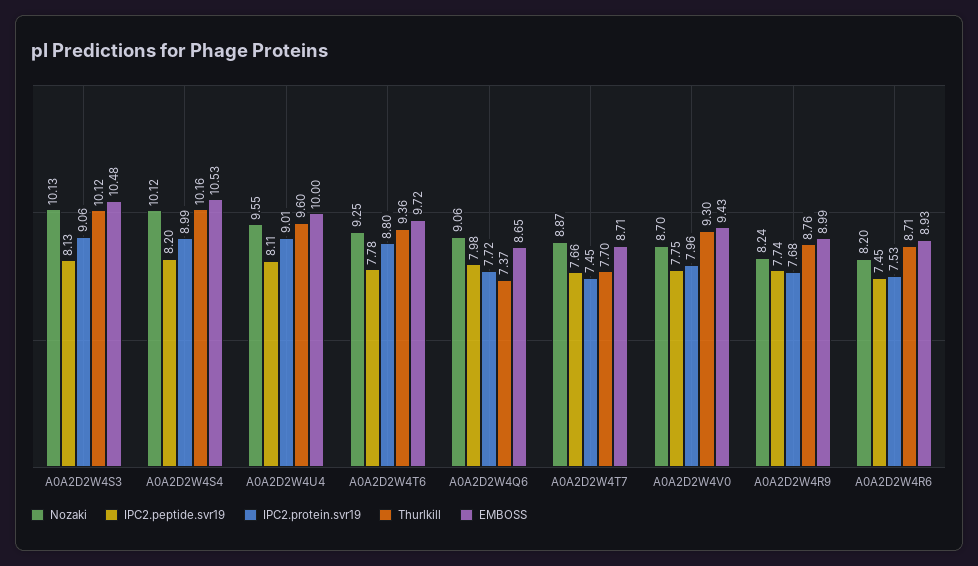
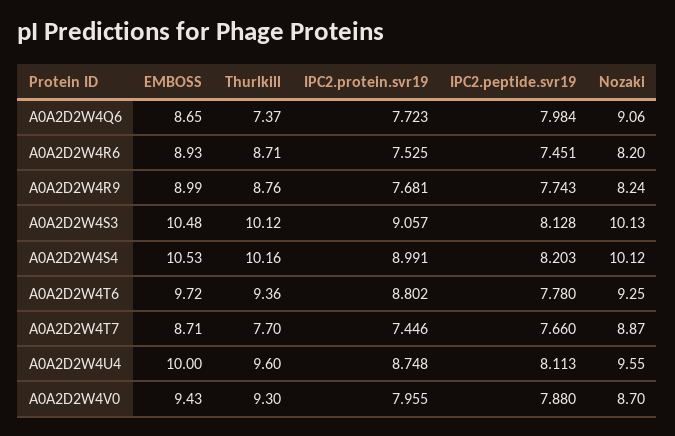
  {
    "Nozaki": {
      "A0A2D2W4S3": 10.13,
      "A0A2D2W4S4": 10.12,
      "A0A2D2W4U4": 9.55,
      "A0A2D2W4T6": 9.25,
      "A0A2D2W4Q6": 9.06,
      "A0A2D2W4T7": 8.87,
      "A0A2D2W4V0": 8.7,
      "A0A2D2W4R9": 8.24,
      "A0A2D2W4R6": 8.2
    },
    "IPC2.peptide.svr19": {
      "A0A2D2W4S3": 8.128,
      "A0A2D2W4S4": 8.203,
      "A0A2D2W4U4": 8.113,
      "A0A2D2W4T6": 7.78,
      "A0A2D2W4Q6": 7.984,
      "A0A2D2W4T7": 7.66,
-     "A0A2D2W4V0": 7.75,
+     "A0A2D2W4V0": 7.88,
      "A0A2D2W4R9": 7.743,
      "A0A2D2W4R6": 7.451
    },
    "IPC2.protein.svr19": {
      "A0A2D2W4S3": 9.057,
      "A0A2D2W4S4": 8.991,
-     "A0A2D2W4U4": 9.01,
+     "A0A2D2W4U4": 8.748,
      "A0A2D2W4T6": 8.802,
      "A0A2D2W4Q6": 7.723,
      "A0A2D2W4T7": 7.446,
      "A0A2D2W4V0": 7.955,
      "A0A2D2W4R9": 7.681,
      "A0A2D2W4R6": 7.525
    },
    "Thurlkill": {
      "A0A2D2W4S3": 10.12,
      "A0A2D2W4S4": 10.16,
      "A0A2D2W4U4": 9.6,
      "A0A2D2W4T6": 9.36,
      "A0A2D2W4Q6": 7.37,
      "A0A2D2W4T7": 7.7,
      "A0A2D2W4V0": 9.3,
      "A0A2D2W4R9": 8.76,
      "A0A2D2W4R6": 8.71
    },
    "EMBOSS": {
      "A0A2D2W4S3": 10.48,
      "A0A2D2W4S4": 10.53,
      "A0A2D2W4U4": 10,
      "A0A2D2W4T6": 9.72,
      "A0A2D2W4Q6": 8.65,
      "A0A2D2W4T7": 8.71,
      "A0A2D2W4V0": 9.43,
      "A0A2D2W4R9": 8.99,
      "A0A2D2W4R6": 8.93
    }
  }

